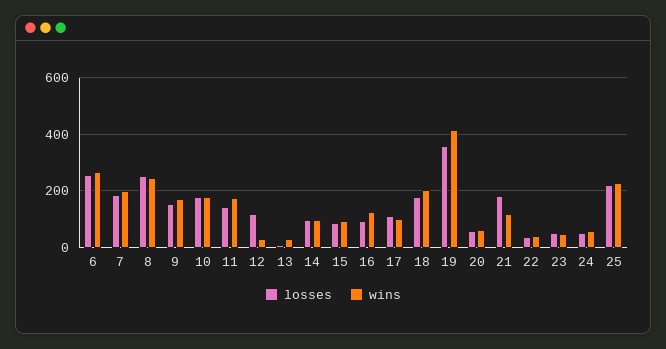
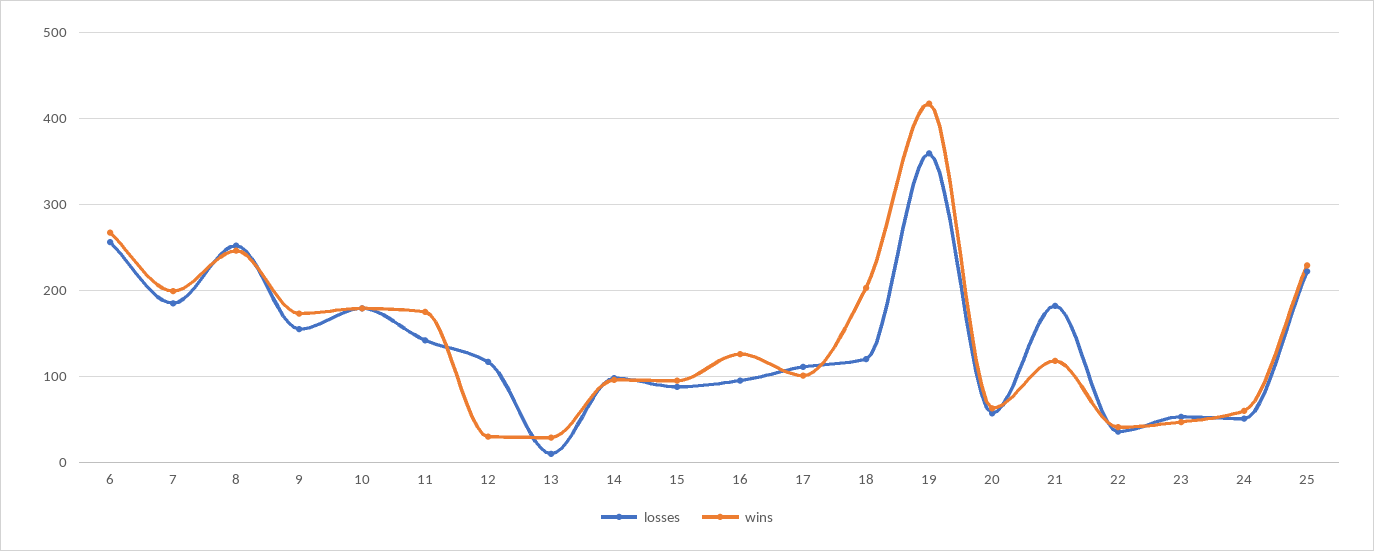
  {
    "losses": {
      "6": 260,
      "7": 190,
      "8": 250,
      "9": 160,
      "10": 180,
      "11": 140,
      "12": 120,
      "13": 10,
      "14": 100,
      "15": 90,
      "16": 100,
      "17": 110,
-     "18": 175,
+     "18": 120,
      "19": 360,
      "20": 60,
      "21": 180,
      "22": 40,
      "23": 50,
      "24": 50,
      "25": 220
    },
    "wins": {
      "6": 270,
      "7": 200,
      "8": 250,
      "9": 170,
      "10": 180,
      "11": 180,
      "12": 30,
      "13": 30,
      "14": 100,
      "15": 100,
      "16": 130,
      "17": 100,
      "18": 200,
      "19": 420,
      "20": 60,
      "21": 120,
      "22": 40,
      "23": 50,
      "24": 60,
      "25": 230
    }
  }

